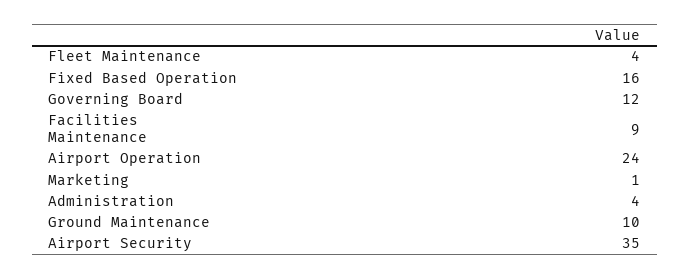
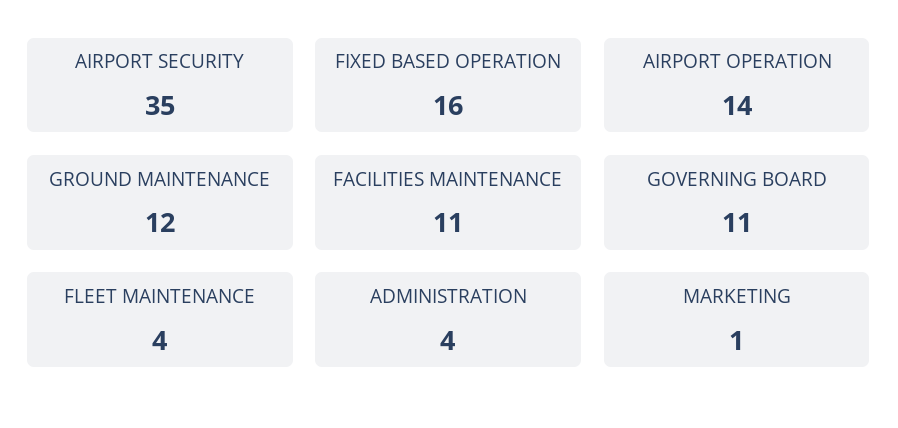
  {
    "Fleet Maintenance": 4,
    "Fixed Based Operation": 16,
-   "Governing Board": 12,
+   "Governing Board": 11,
-   "Facilities Maintenance": 9,
+   "Facilities Maintenance": 11,
-   "Airport Operation": 24,
+   "Airport Operation": 14,
    "Marketing": 1,
    "Administration": 4,
-   "Ground Maintenance": 10,
+   "Ground Maintenance": 12,
    "Airport Security": 35
  }

